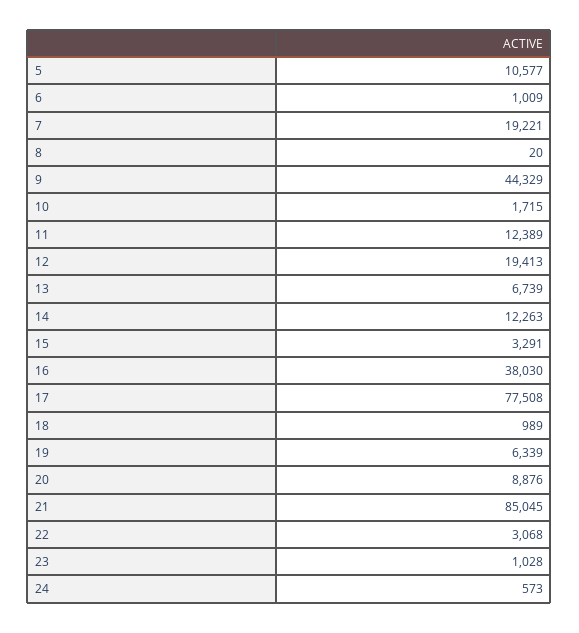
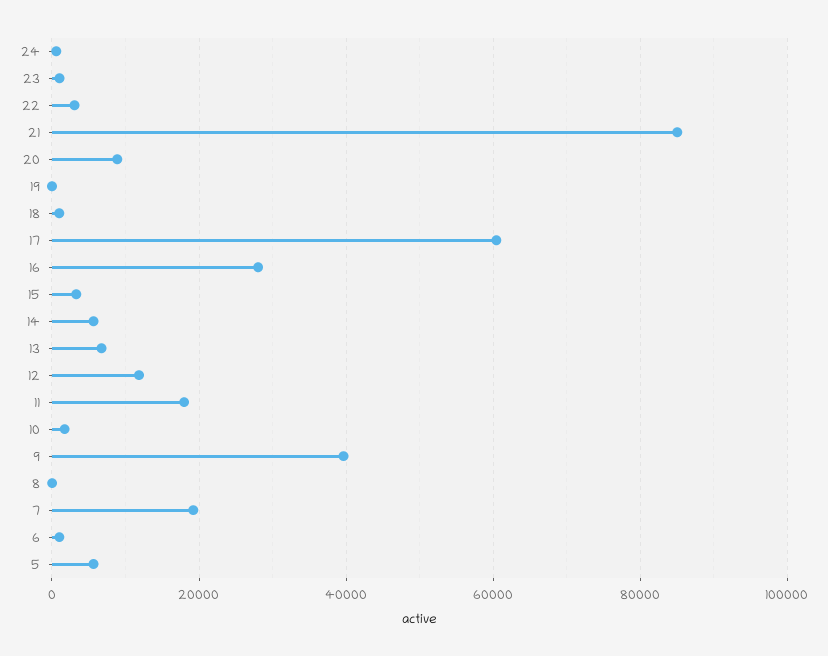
  {
-   "5": 10577,
+   "5": 6000,
    "6": 1009,
    "7": 19221,
    "8": 20,
-   "9": 44329,
+   "9": 40000,
    "10": 1715,
-   "11": 12389,
+   "11": 18000,
-   "12": 19413,
+   "12": 12000,
    "13": 6739,
-   "14": 12263,
+   "14": 6000,
    "15": 3291,
-   "16": 38030,
+   "16": 28000,
-   "17": 77508,
+   "17": 60000,
    "18": 989,
-   "19": 6339,
+   "19": 0,
    "20": 8876,
    "21": 85045,
    "22": 3068,
    "23": 1028,
    "24": 573
  }

